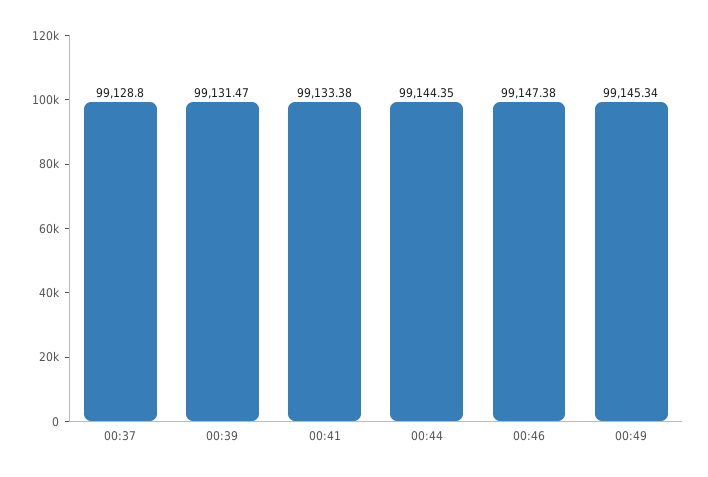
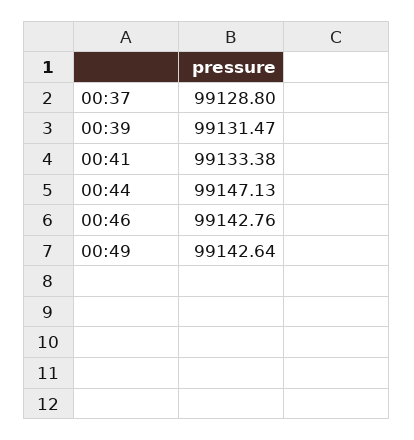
  {
    "00:37": 99128.8,
    "00:39": 99131.47,
    "00:41": 99133.38,
-   "00:44": 99144.35,
+   "00:44": 99147.13,
-   "00:46": 99147.38,
+   "00:46": 99142.76,
-   "00:49": 99145.34
+   "00:49": 99142.64
  }

